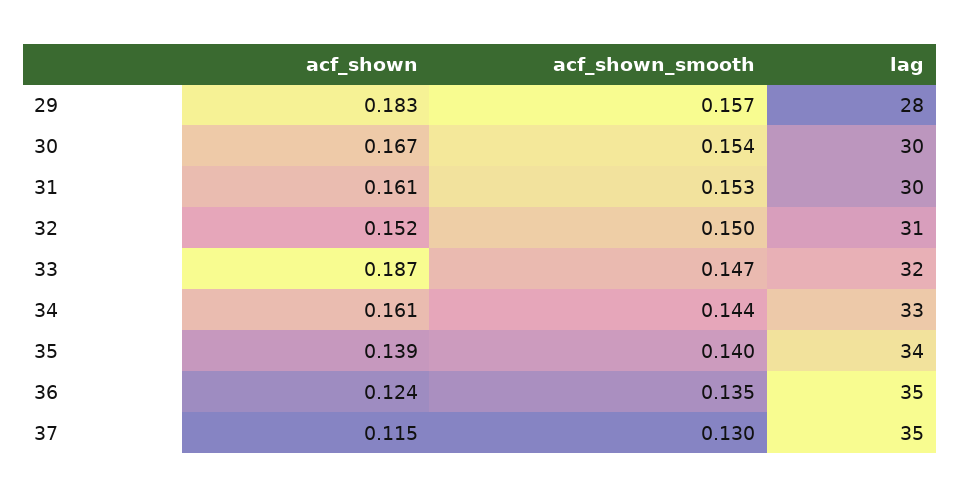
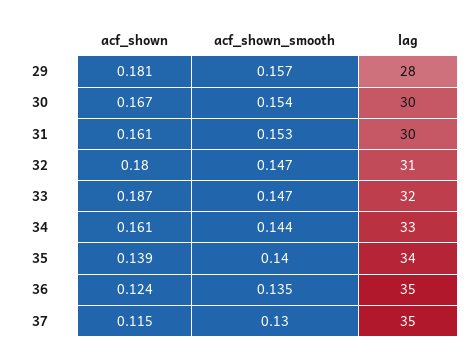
  {
    "acf_shown": {
-     "29": 0.183,
+     "29": 0.181,
      "30": 0.167,
      "31": 0.161,
-     "32": 0.152,
+     "32": 0.18,
      "33": 0.187,
      "34": 0.161,
      "35": 0.139,
      "36": 0.124,
      "37": 0.115
    },
    "acf_shown_smooth": {
      "29": 0.157,
      "30": 0.154,
      "31": 0.153,
-     "32": 0.15,
+     "32": 0.147,
      "33": 0.147,
      "34": 0.144,
      "35": 0.14,
      "36": 0.135,
      "37": 0.13
    },
    "lag": {
      "29": 28,
      "30": 30,
      "31": 30,
      "32": 31,
      "33": 32,
      "34": 33,
      "35": 34,
      "36": 35,
      "37": 35
    }
  }

